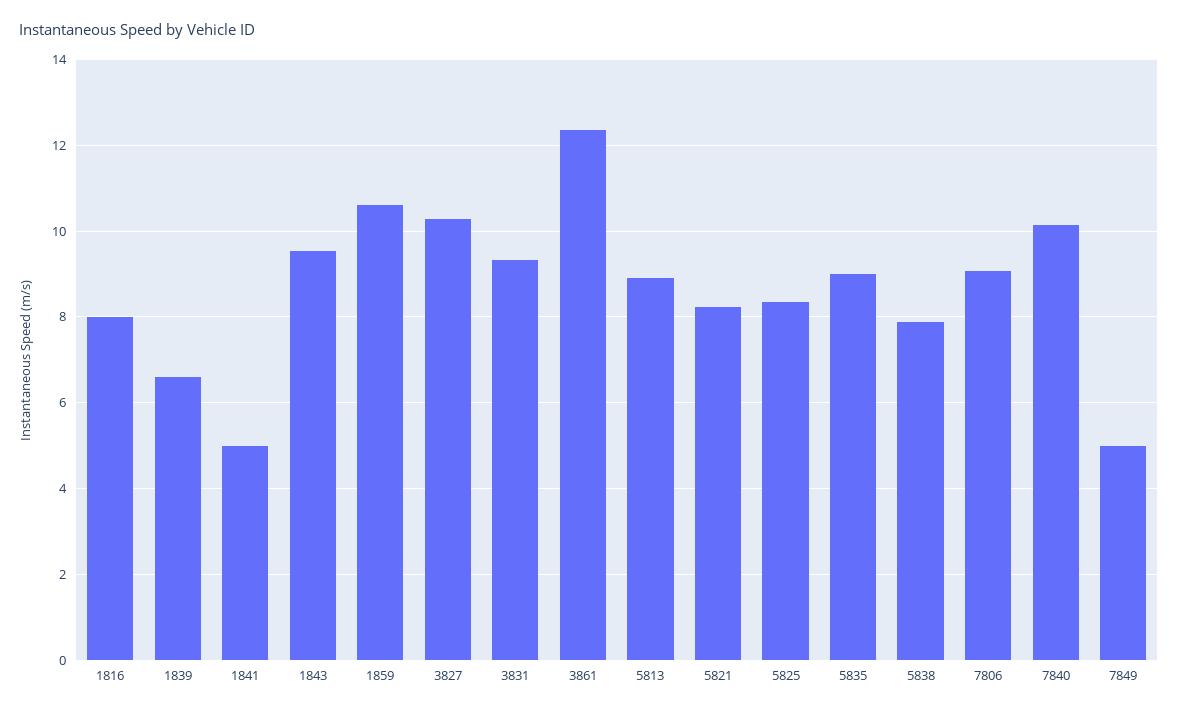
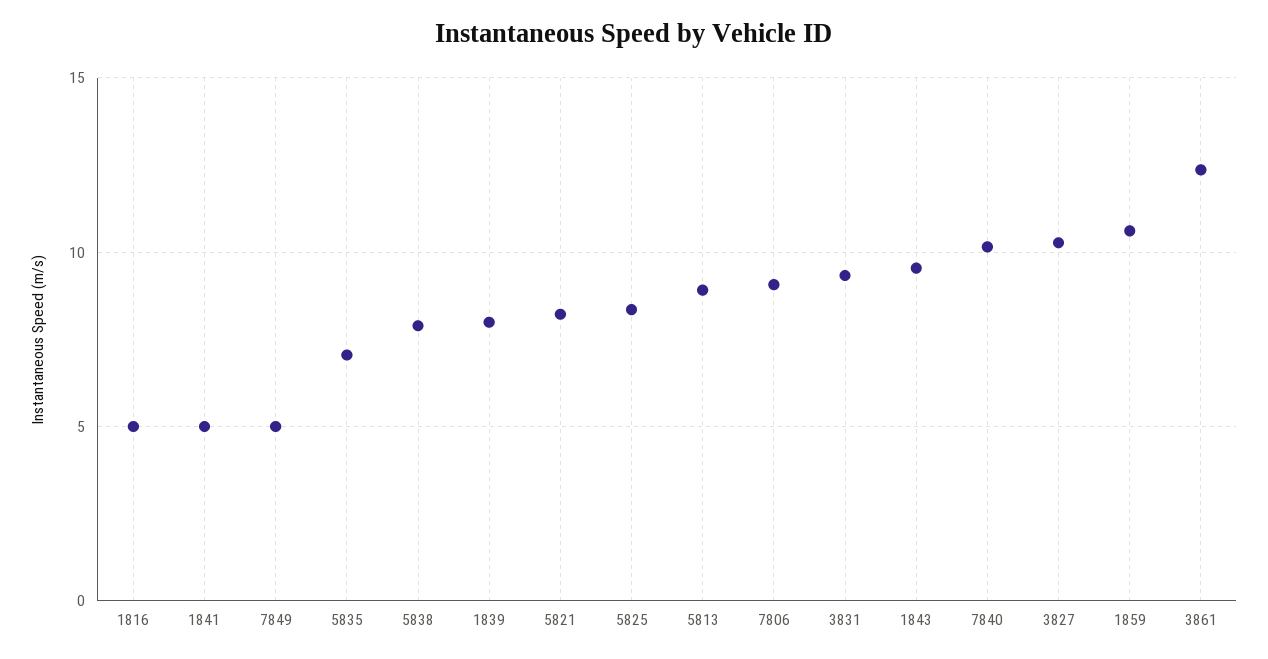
  {
-   "1816": 8,
+   "1816": 5,
-   "1839": 6.6,
+   "1839": 8,
    "1841": 5,
    "1843": 9.6,
    "1859": 10.6,
    "3827": 10.2,
    "3831": 9.4,
    "3861": 12.4,
    "5813": 9,
    "5821": 8.2,
    "5825": 8.4,
-   "5835": 9,
+   "5835": 7,
    "5838": 7.8,
    "7806": 9,
    "7840": 10.2,
    "7849": 5
  }

